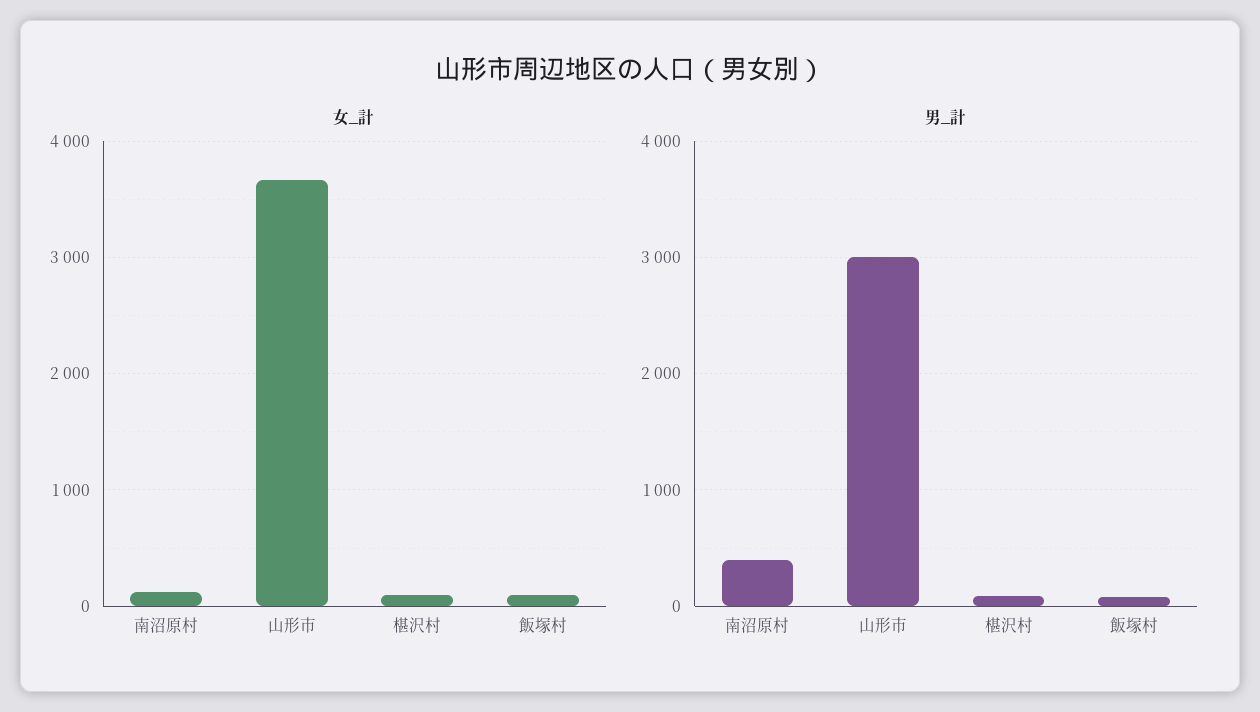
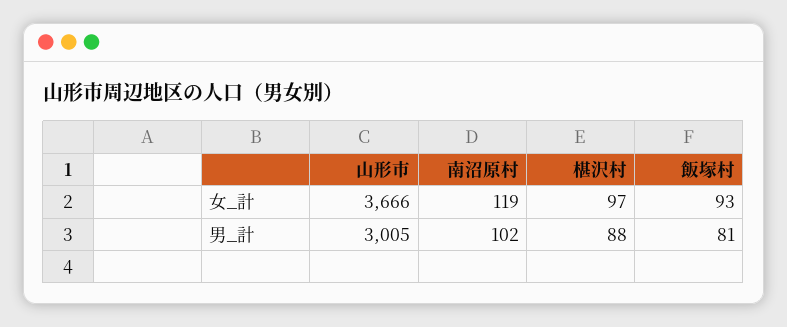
  {
    "女_計": {
      "南沼原村": 119,
      "山形市": 3666,
      "椹沢村": 97,
      "飯塚村": 93
    },
    "男_計": {
-     "南沼原村": 400,
+     "南沼原村": 102,
      "山形市": 3005,
      "椹沢村": 88,
      "飯塚村": 81
    }
  }

